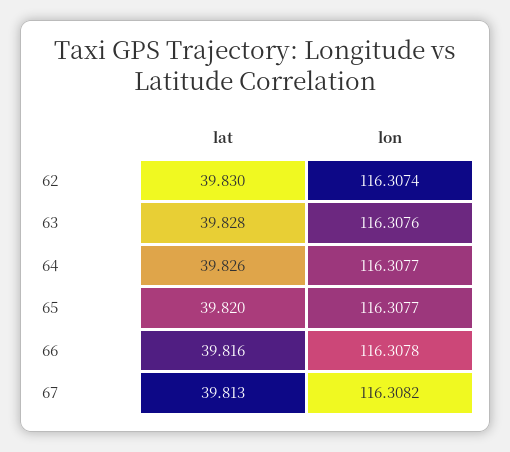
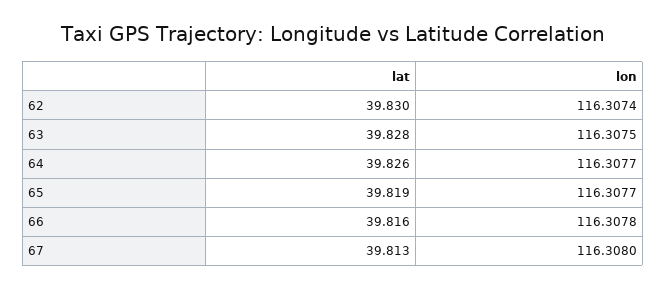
  {
    "lat": {
      "62": 39.83,
      "63": 39.828,
      "64": 39.826,
-     "65": 39.82,
+     "65": 39.819,
      "66": 39.816,
      "67": 39.813
    },
    "lon": {
      "62": 116.3074,
-     "63": 116.3076,
+     "63": 116.3075,
      "64": 116.3077,
      "65": 116.3077,
      "66": 116.3078,
-     "67": 116.3082
+     "67": 116.308
    }
  }

